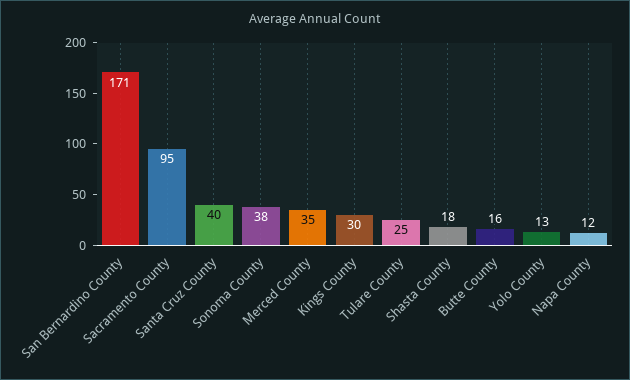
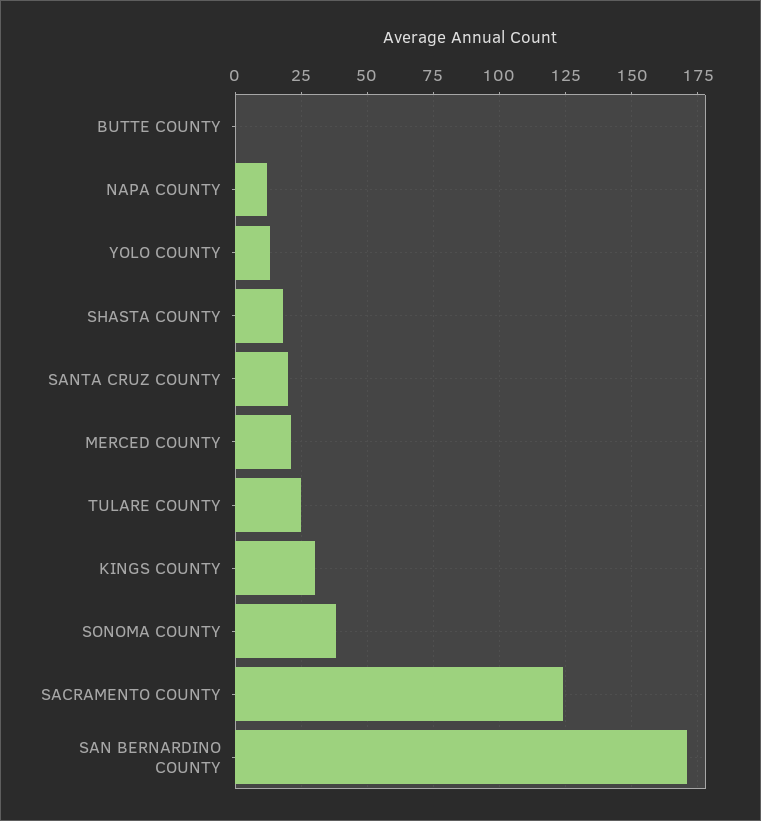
  {
    "San Bernardino County": 171,
-   "Sacramento County": 95,
+   "Sacramento County": 125,
-   "Santa Cruz County": 40,
+   "Santa Cruz County": 20,
    "Sonoma County": 38,
-   "Merced County": 35,
+   "Merced County": 20,
    "Kings County": 30,
    "Tulare County": 25,
    "Shasta County": 18,
-   "Butte County": 16,
+   "Butte County": 0,
    "Yolo County": 13,
    "Napa County": 12
  }

